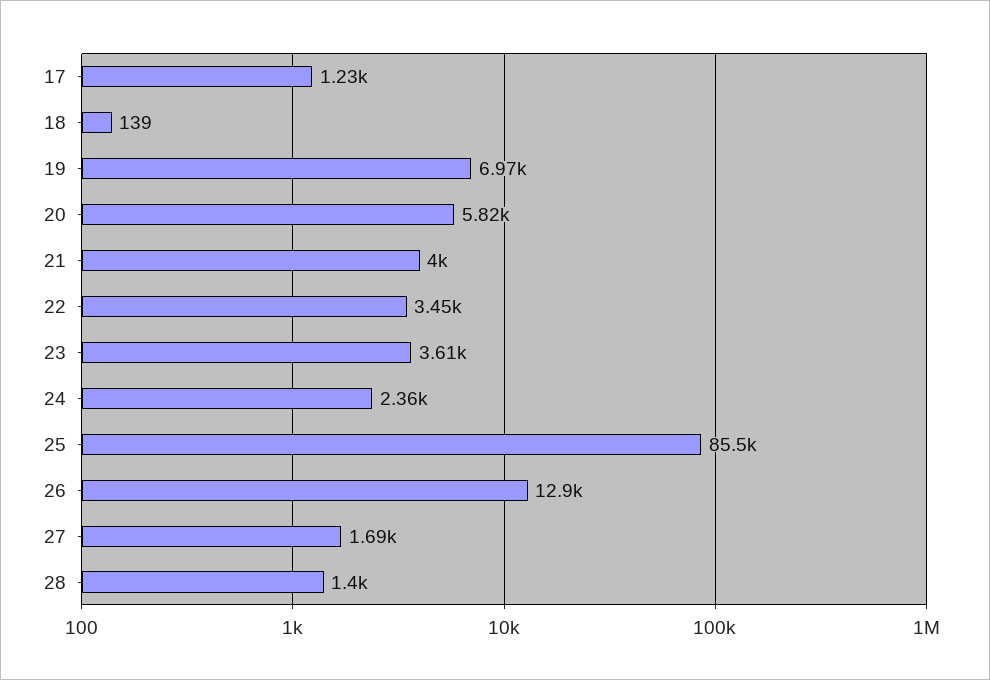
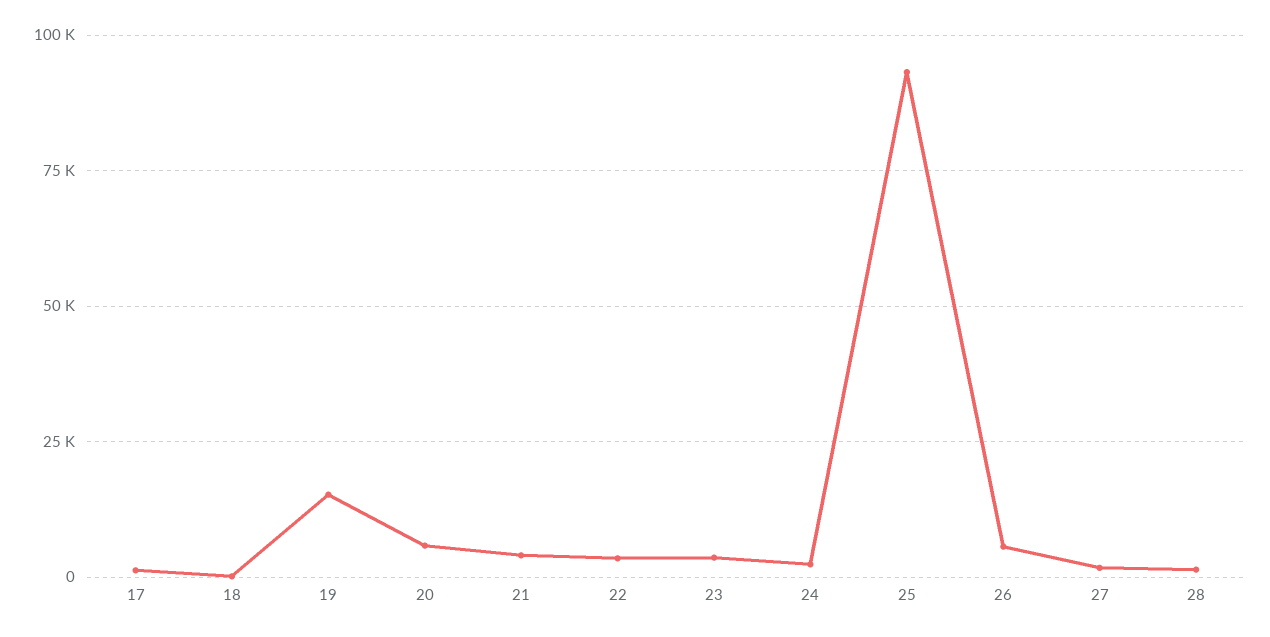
  {
    "17": 1230,
    "18": 139,
-   "19": 6970,
+   "19": 15000,
    "20": 5820,
    "21": 4000,
    "22": 3450,
    "23": 3610,
    "24": 2360,
-   "25": 85500,
+   "25": 92500,
-   "26": 12900,
+   "26": 5000,
    "27": 1690,
    "28": 1400
  }

